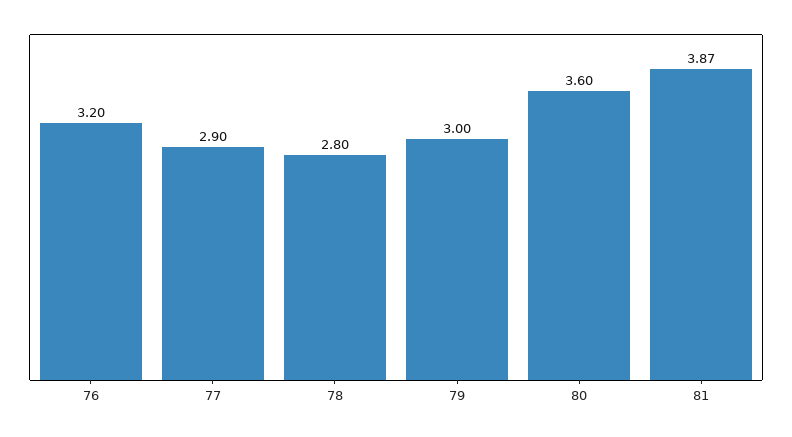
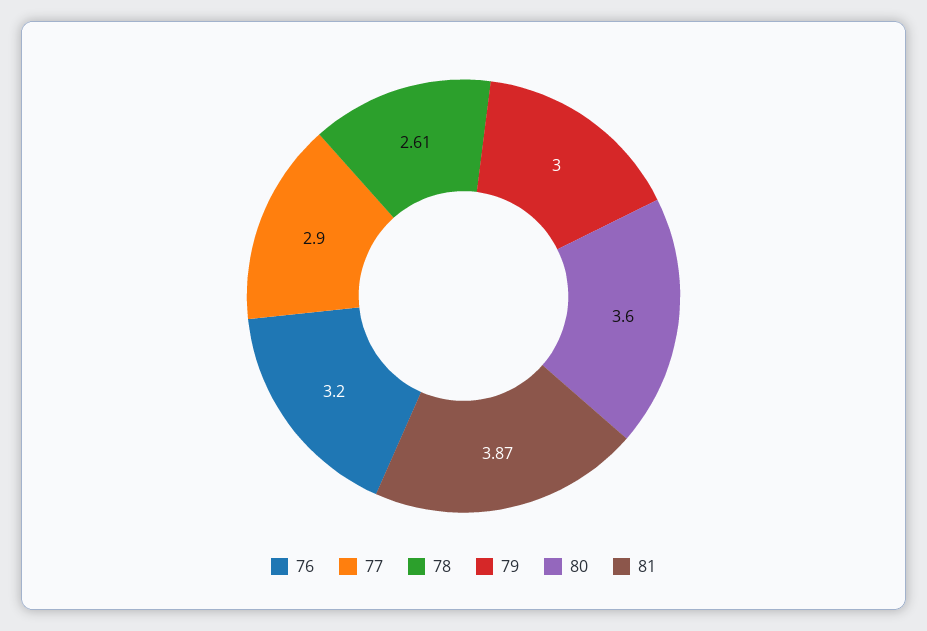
  {
    "76": 3.2,
    "77": 2.9,
-   "78": 2.8,
+   "78": 2.61,
    "79": 3,
    "80": 3.6,
    "81": 3.87
  }

